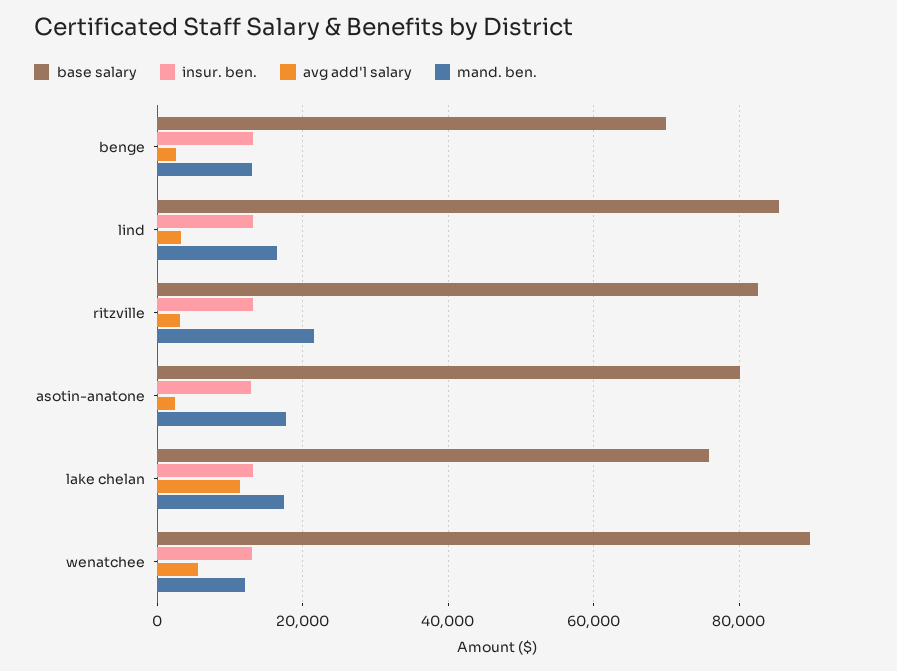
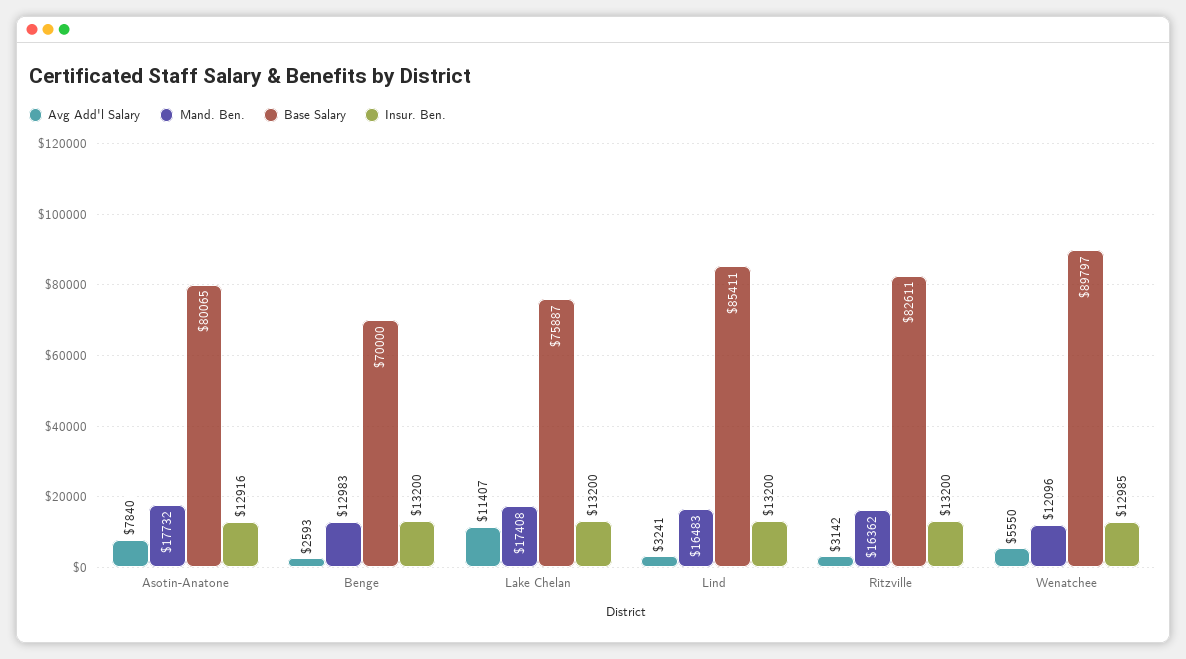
  {
    "base salary": {
      "benge": 70000,
      "lind": 85411,
      "ritzville": 82611,
      "asotin-anatone": 80065,
      "lake chelan": 75887,
      "wenatchee": 89797
    },
    "insur. ben.": {
      "benge": 13200,
      "lind": 13200,
      "ritzville": 13200,
      "asotin-anatone": 12916,
      "lake chelan": 13200,
      "wenatchee": 12985
    },
    "avg add'l salary": {
      "benge": 2593,
      "lind": 3241,
      "ritzville": 3142,
-     "asotin-anatone": 2000,
+     "asotin-anatone": 7840,
      "lake chelan": 11407,
      "wenatchee": 5550
    },
    "mand. ben.": {
      "benge": 12983,
      "lind": 16483,
-     "ritzville": 22000,
+     "ritzville": 16362,
      "asotin-anatone": 17732,
      "lake chelan": 17408,
      "wenatchee": 12096
    }
  }

